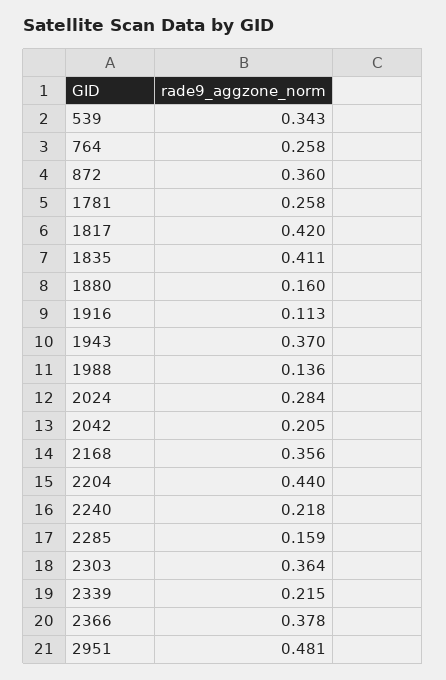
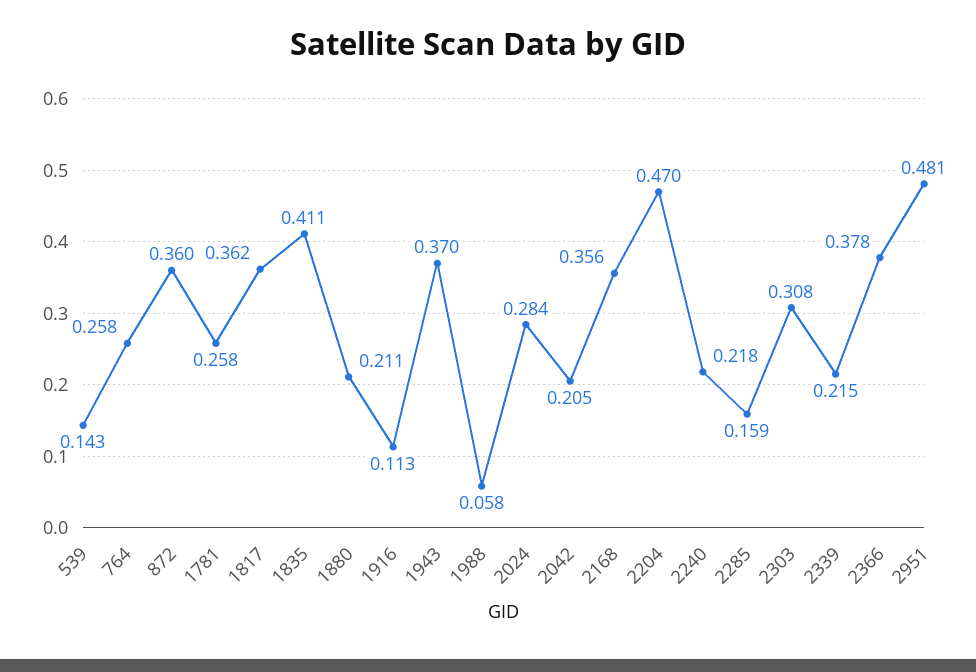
  {
-   "539": 0.343,
+   "539": 0.143,
    "764": 0.258,
    "872": 0.36,
    "1781": 0.258,
-   "1817": 0.42,
+   "1817": 0.362,
    "1835": 0.411,
-   "1880": 0.16,
+   "1880": 0.211,
    "1916": 0.113,
    "1943": 0.37,
-   "1988": 0.136,
+   "1988": 0.058,
    "2024": 0.284,
    "2042": 0.205,
    "2168": 0.356,
-   "2204": 0.44,
+   "2204": 0.47,
    "2240": 0.218,
    "2285": 0.159,
-   "2303": 0.364,
+   "2303": 0.308,
    "2339": 0.215,
    "2366": 0.378,
    "2951": 0.481
  }

